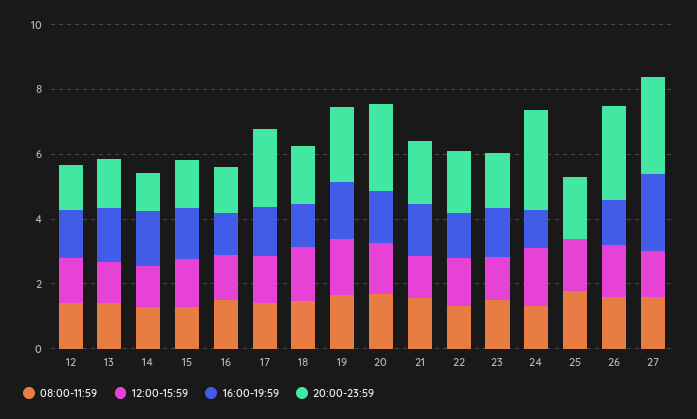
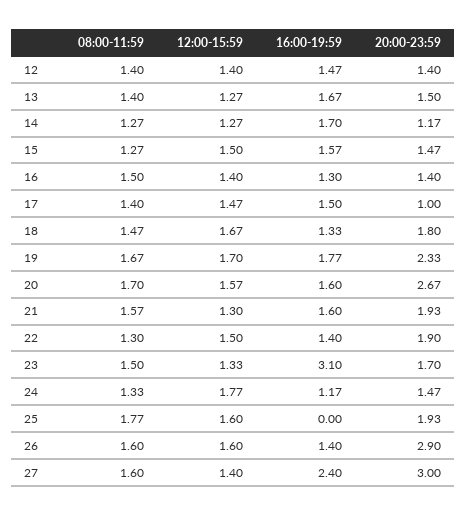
  {
    "08:00-11:59": {
      "12": 1.4,
      "13": 1.4,
      "14": 1.27,
      "15": 1.27,
      "16": 1.5,
      "17": 1.4,
      "18": 1.47,
      "19": 1.67,
      "20": 1.7,
      "21": 1.57,
      "22": 1.3,
      "23": 1.5,
      "24": 1.33,
      "25": 1.77,
      "26": 1.6,
      "27": 1.6
    },
    "12:00-15:59": {
      "12": 1.4,
      "13": 1.27,
      "14": 1.27,
      "15": 1.5,
      "16": 1.4,
      "17": 1.47,
      "18": 1.67,
      "19": 1.7,
      "20": 1.57,
      "21": 1.3,
      "22": 1.5,
      "23": 1.33,
      "24": 1.77,
      "25": 1.6,
      "26": 1.6,
      "27": 1.4
    },
    "16:00-19:59": {
      "12": 1.47,
      "13": 1.67,
      "14": 1.7,
      "15": 1.57,
      "16": 1.3,
      "17": 1.5,
      "18": 1.33,
      "19": 1.77,
      "20": 1.6,
      "21": 1.6,
      "22": 1.4,
-     "23": 1.5,
+     "23": 3.1,
      "24": 1.17,
      "25": 0,
      "26": 1.4,
      "27": 2.4
    },
    "20:00-23:59": {
      "12": 1.4,
      "13": 1.5,
      "14": 1.17,
      "15": 1.47,
      "16": 1.4,
-     "17": 2.5,
+     "17": 1,
      "18": 1.8,
      "19": 2.33,
      "20": 2.67,
      "21": 1.93,
      "22": 1.9,
      "23": 1.7,
-     "24": 3,
+     "24": 1.47,
      "25": 1.93,
      "26": 2.9,
      "27": 3
    }
  }

